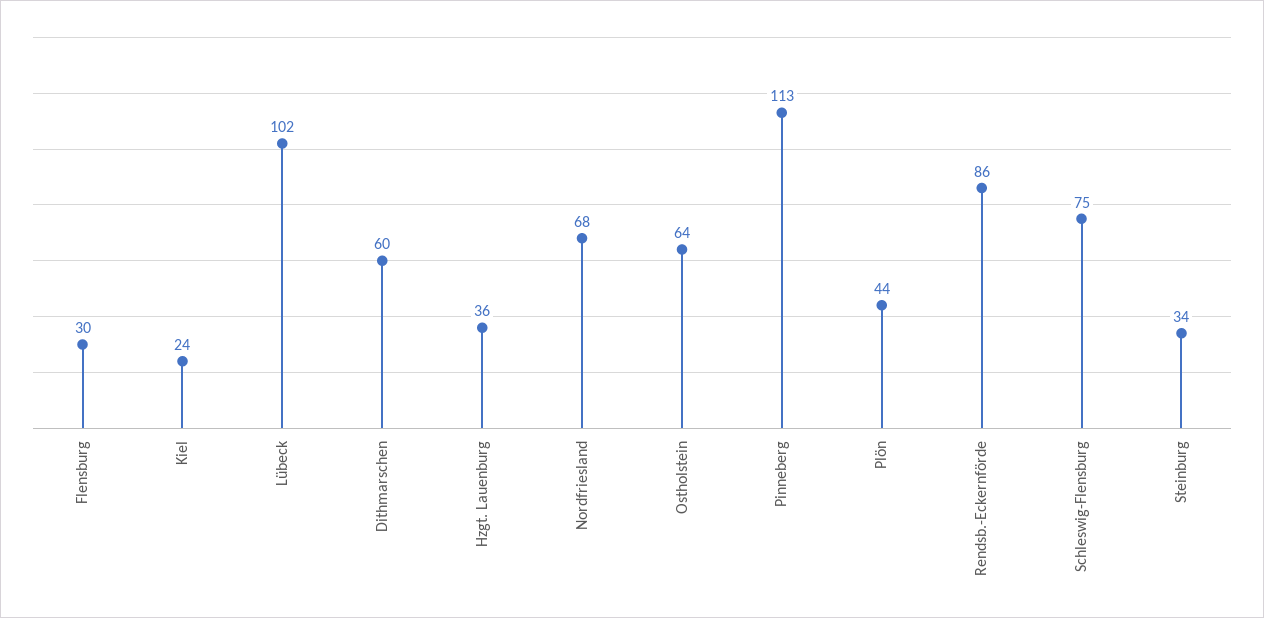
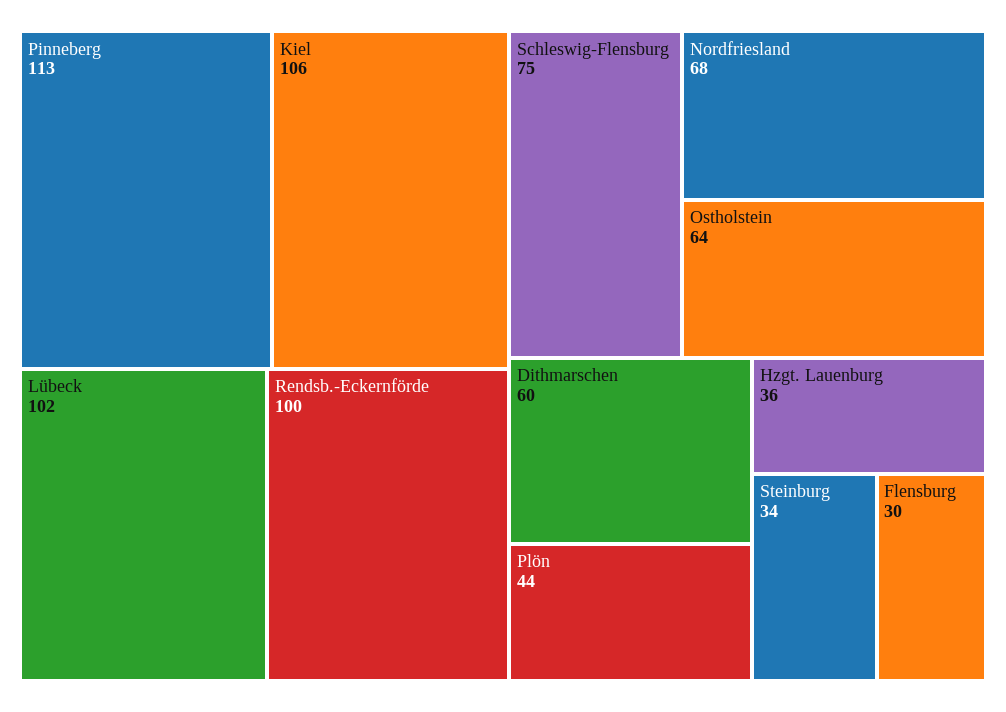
  {
    "Flensburg": 30,
-   "Kiel": 24,
+   "Kiel": 106,
    "Lübeck": 102,
    "Dithmarschen": 60,
    "Hzgt. Lauenburg": 36,
    "Nordfriesland": 68,
    "Ostholstein": 64,
    "Pinneberg": 113,
    "Plön": 44,
-   "Rendsb.-Eckernförde": 86,
+   "Rendsb.-Eckernförde": 100,
    "Schleswig-Flensburg": 75,
    "Steinburg": 34
  }

